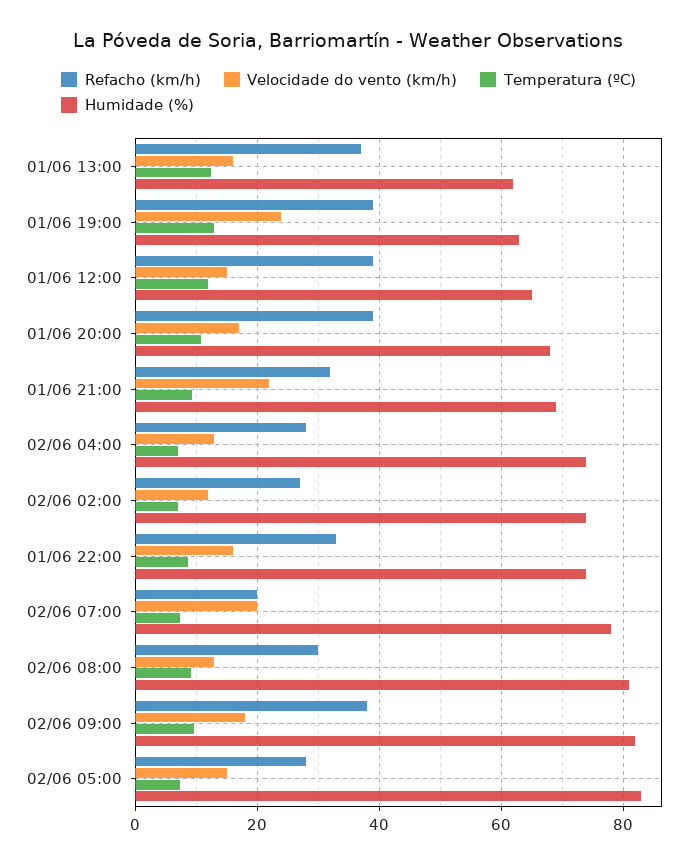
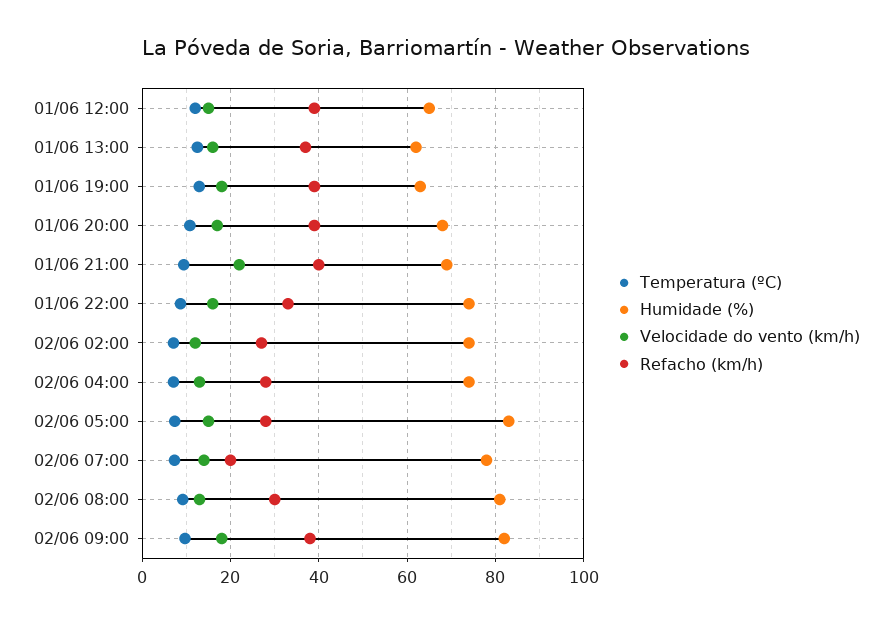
  {
    "Refacho (km/h)": {
      "01/06 13:00": 38,
      "01/06 19:00": 40,
      "01/06 12:00": 40,
      "01/06 20:00": 40,
-     "01/06 21:00": 32,
+     "01/06 21:00": 40,
      "02/06 04:00": 28,
      "02/06 02:00": 28,
      "01/06 22:00": 34,
      "02/06 07:00": 20,
      "02/06 08:00": 30,
      "02/06 09:00": 38,
      "02/06 05:00": 28
    },
    "Velocidade do vento (km/h)": {
      "01/06 13:00": 16,
-     "01/06 19:00": 24,
+     "01/06 19:00": 18,
      "01/06 12:00": 16,
      "01/06 20:00": 18,
      "01/06 21:00": 22,
      "02/06 04:00": 14,
      "02/06 02:00": 12,
      "01/06 22:00": 16,
-     "02/06 07:00": 20,
+     "02/06 07:00": 14,
      "02/06 08:00": 14,
      "02/06 09:00": 18,
      "02/06 05:00": 16
    },
    "Temperatura (ºC)": {
      "01/06 13:00": 12,
      "01/06 19:00": 12,
      "01/06 12:00": 12,
      "01/06 20:00": 10,
      "01/06 21:00": 10,
      "02/06 04:00": 8,
      "02/06 02:00": 8,
      "01/06 22:00": 8,
      "02/06 07:00": 8,
      "02/06 08:00": 10,
      "02/06 09:00": 10,
      "02/06 05:00": 8
    },
    "Humidade (%)": {
      "01/06 13:00": 62,
      "01/06 19:00": 64,
      "01/06 12:00": 66,
      "01/06 20:00": 68,
      "01/06 21:00": 70,
      "02/06 04:00": 74,
      "02/06 02:00": 74,
      "01/06 22:00": 74,
      "02/06 07:00": 78,
      "02/06 08:00": 82,
      "02/06 09:00": 82,
      "02/06 05:00": 84
    }
  }

